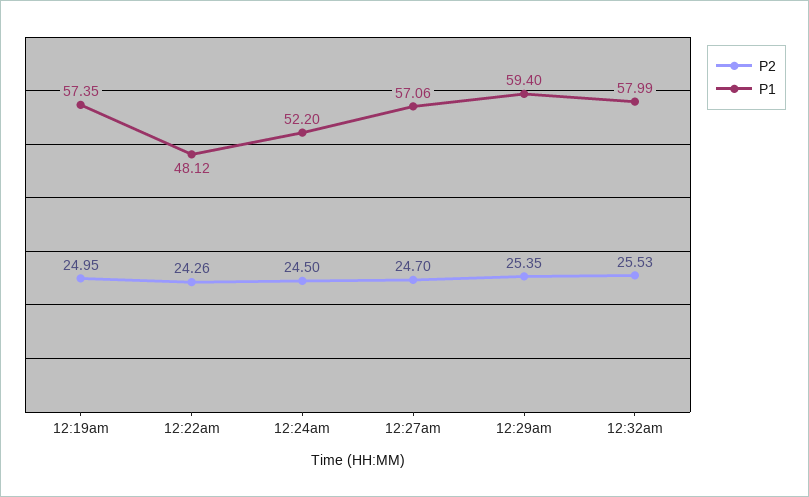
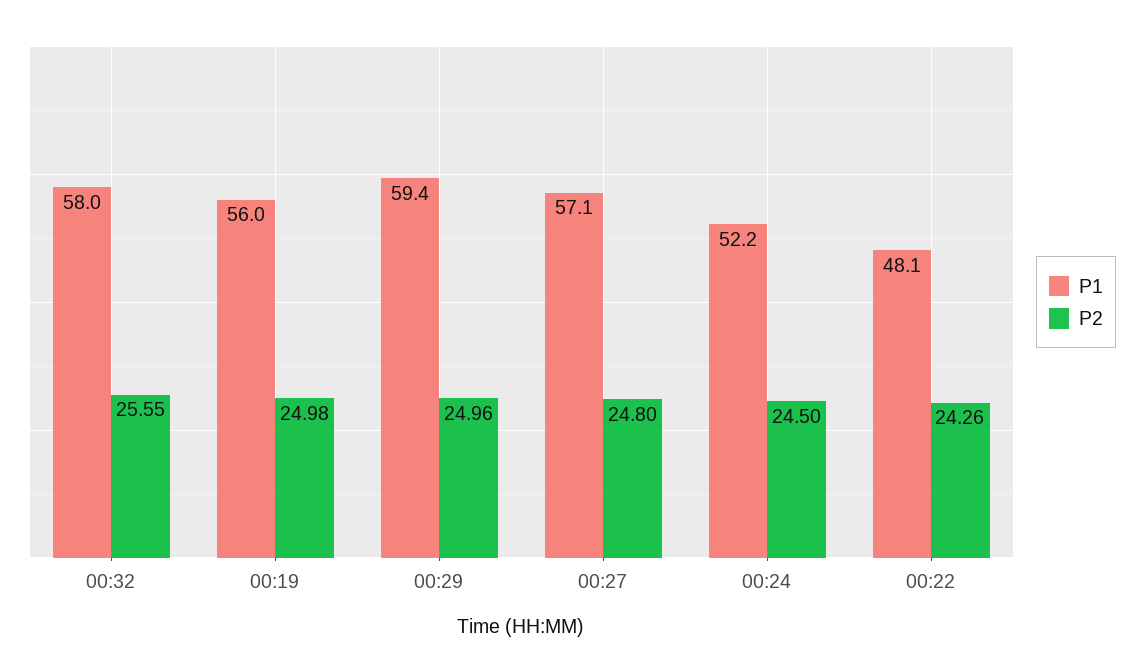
  {
    "P2": {
-     "12:19am": 24.95,
+     "12:19am": 24.98,
      "12:22am": 24.26,
      "12:24am": 24.5,
-     "12:27am": 24.7,
+     "12:27am": 24.8,
-     "12:29am": 25.35,
+     "12:29am": 24.96,
-     "12:32am": 25.53
+     "12:32am": 25.55
    },
    "P1": {
-     "12:19am": 57.35,
+     "12:19am": 56,
      "12:22am": 48.12,
      "12:24am": 52.2,
      "12:27am": 57.06,
      "12:29am": 59.4,
      "12:32am": 57.99
    }
  }

